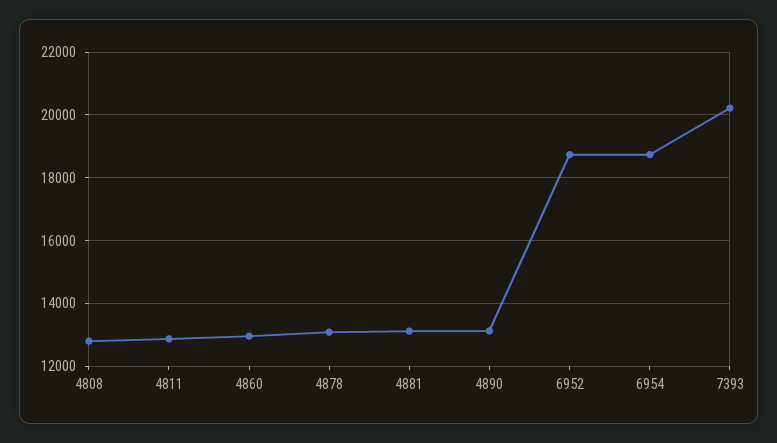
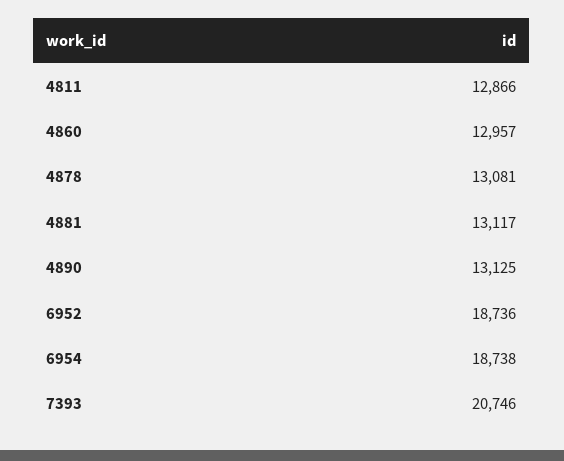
  {
-   "4808": 12800,
    "4811": 12866,
    "4860": 12957,
    "4878": 13081,
    "4881": 13117,
    "4890": 13125,
    "6952": 18736,
    "6954": 18738,
-   "7393": 20200
+   "7393": 20746
  }

